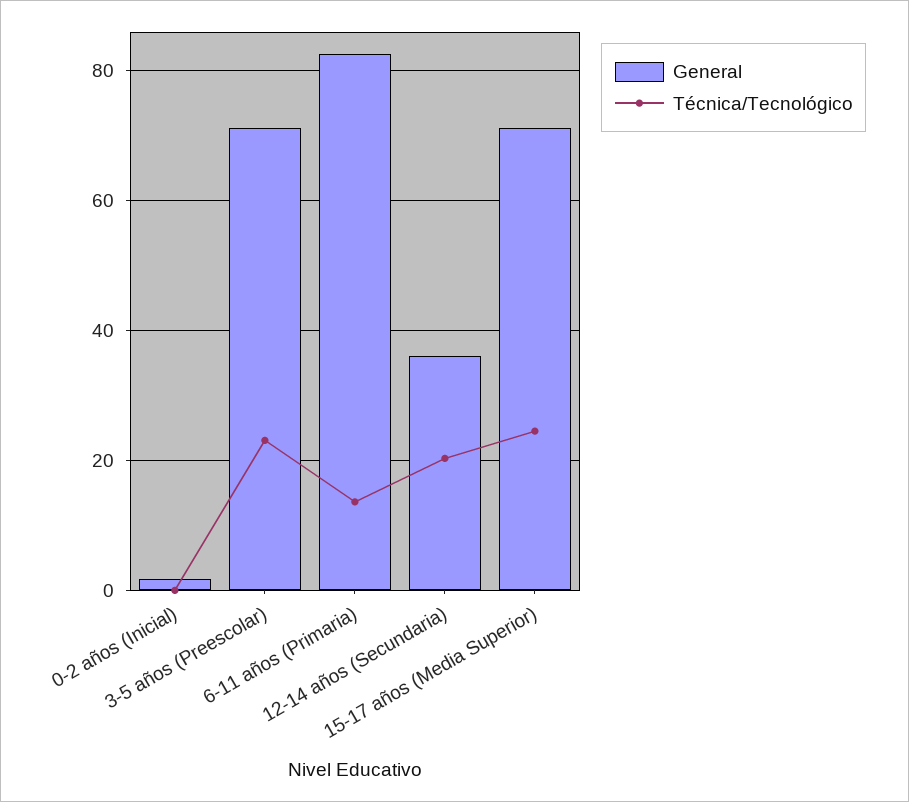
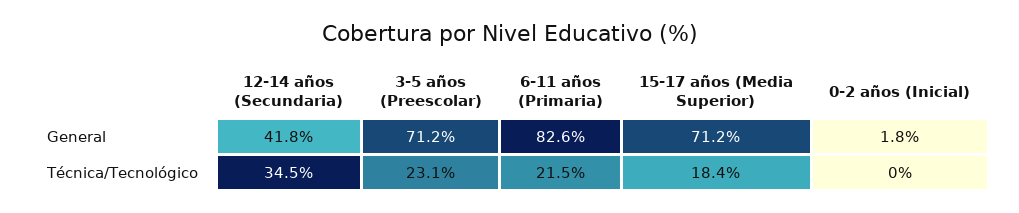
  {
    "General": {
      "0-2 años (Inicial)": 1.8,
      "3-5 años (Preescolar)": 71.2,
      "6-11 años (Primaria)": 82.6,
-     "12-14 años (Secundaria)": 36,
+     "12-14 años (Secundaria)": 41.8,
      "15-17 años (Media Superior)": 71.2
    },
    "Técnica/Tecnológico": {
      "0-2 años (Inicial)": 0,
      "3-5 años (Preescolar)": 23.1,
-     "6-11 años (Primaria)": 14,
+     "6-11 años (Primaria)": 21.5,
-     "12-14 años (Secundaria)": 20,
+     "12-14 años (Secundaria)": 34.5,
-     "15-17 años (Media Superior)": 24
+     "15-17 años (Media Superior)": 18.4
    }
  }

